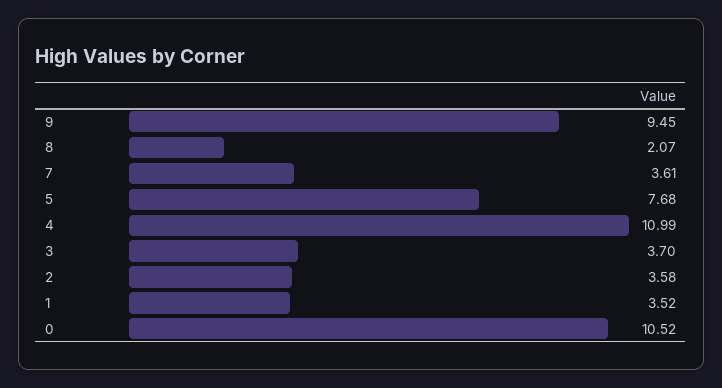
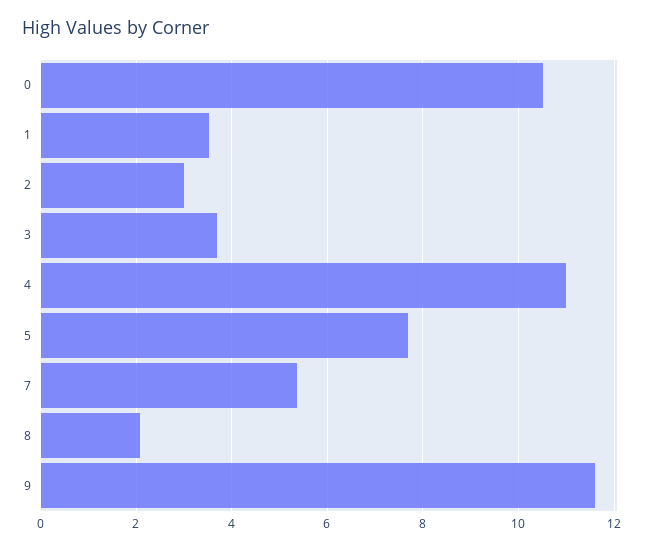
  {
-   "9": 9.45,
+   "9": 11.6,
    "8": 2.07,
-   "7": 3.61,
+   "7": 5.4,
    "5": 7.68,
    "4": 10.99,
    "3": 3.7,
-   "2": 3.58,
+   "2": 3,
    "1": 3.52,
    "0": 10.52
  }

